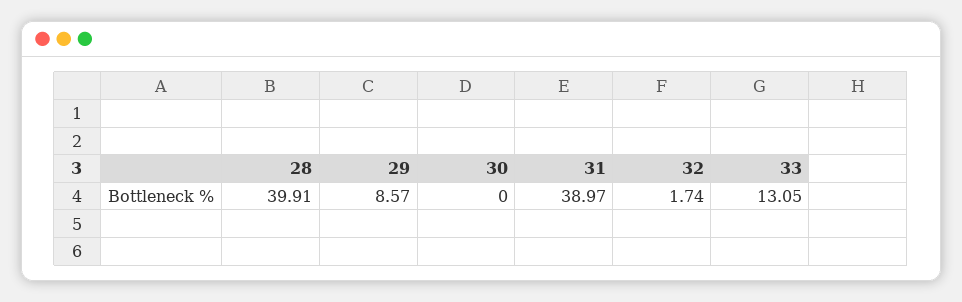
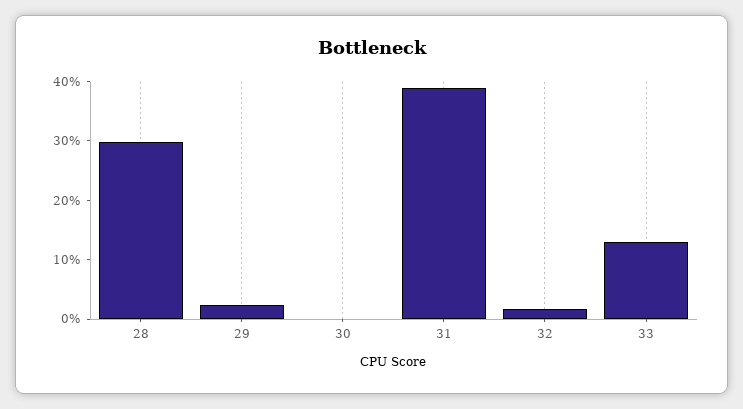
  {
-   "28": 39.91,
+   "28": 30,
-   "29": 8.57,
+   "29": 2,
    "30": 0,
    "31": 38.97,
    "32": 1.74,
    "33": 13.05
  }

